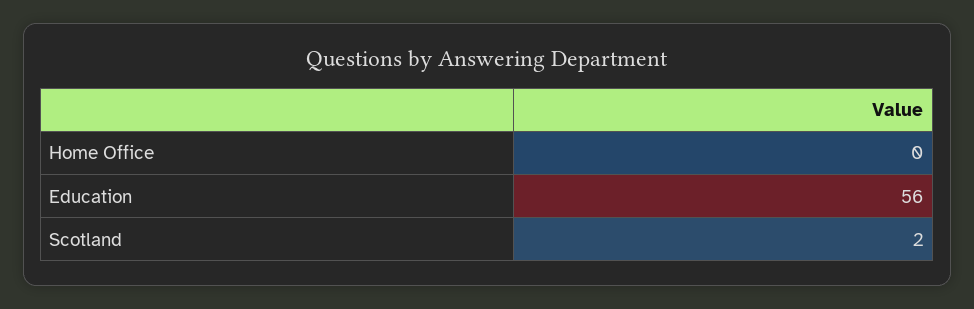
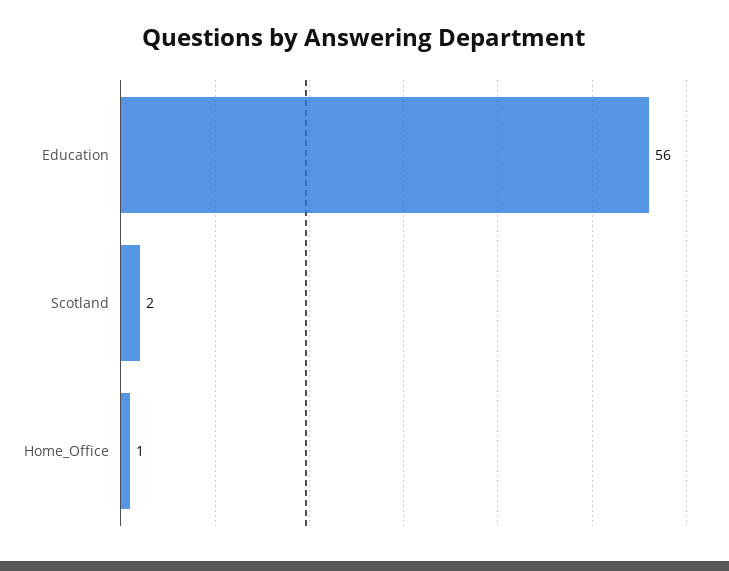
  {
-   "Home Office": 0,
+   "Home Office": 1,
    "Education": 56,
    "Scotland": 2
  }

